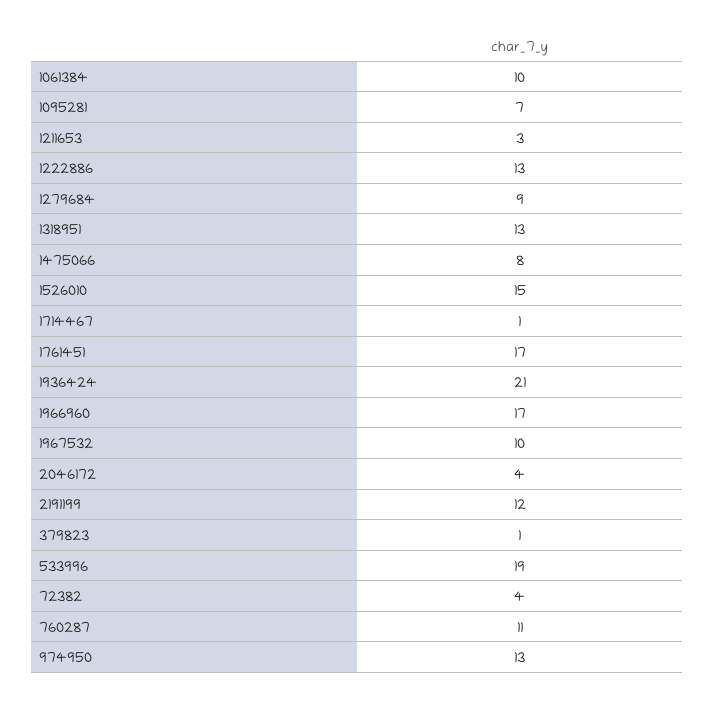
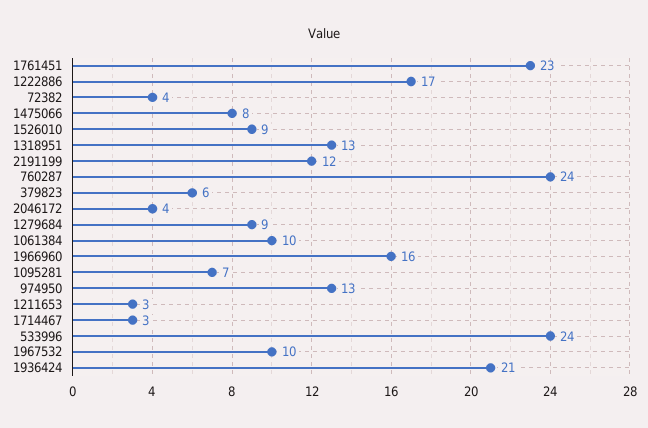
  {
    "1061384": 10,
    "1095281": 7,
    "1211653": 3,
-   "1222886": 13,
+   "1222886": 17,
    "1279684": 9,
    "1318951": 13,
    "1475066": 8,
-   "1526010": 15,
+   "1526010": 9,
-   "1714467": 1,
+   "1714467": 3,
-   "1761451": 17,
+   "1761451": 23,
    "1936424": 21,
-   "1966960": 17,
+   "1966960": 16,
    "1967532": 10,
    "2046172": 4,
    "2191199": 12,
-   "379823": 1,
+   "379823": 6,
-   "533996": 19,
+   "533996": 24,
    "72382": 4,
-   "760287": 11,
+   "760287": 24,
    "974950": 13
  }

